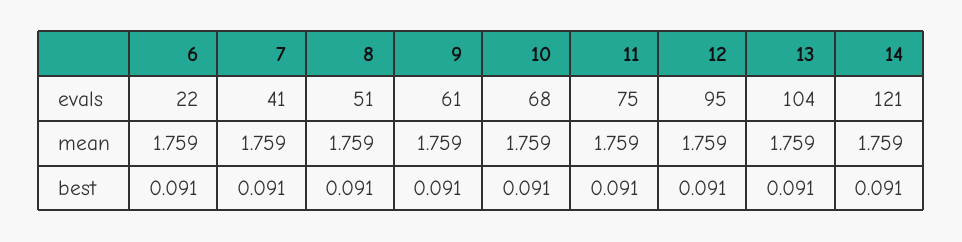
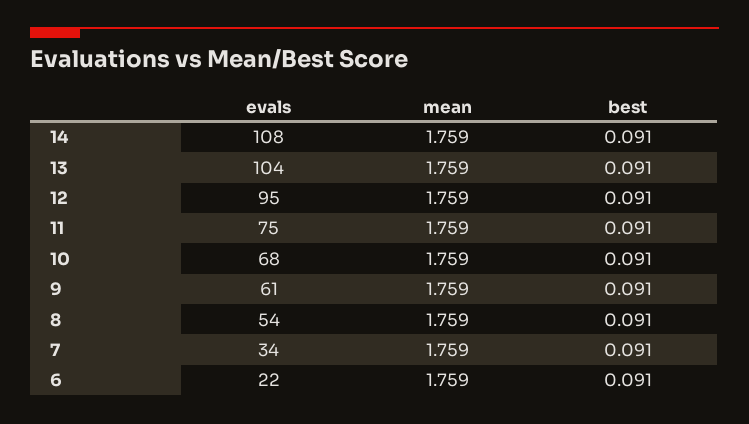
  {
    "6": {
      "evals": 22,
      "mean": 1.759,
      "best": 0.091
    },
    "7": {
-     "evals": 41,
+     "evals": 34,
      "mean": 1.759,
      "best": 0.091
    },
    "8": {
-     "evals": 51,
+     "evals": 54,
      "mean": 1.759,
      "best": 0.091
    },
    "9": {
      "evals": 61,
      "mean": 1.759,
      "best": 0.091
    },
    "10": {
      "evals": 68,
      "mean": 1.759,
      "best": 0.091
    },
    "11": {
      "evals": 75,
      "mean": 1.759,
      "best": 0.091
    },
    "12": {
      "evals": 95,
      "mean": 1.759,
      "best": 0.091
    },
    "13": {
      "evals": 104,
      "mean": 1.759,
      "best": 0.091
    },
    "14": {
-     "evals": 121,
+     "evals": 108,
      "mean": 1.759,
      "best": 0.091
    }
  }

